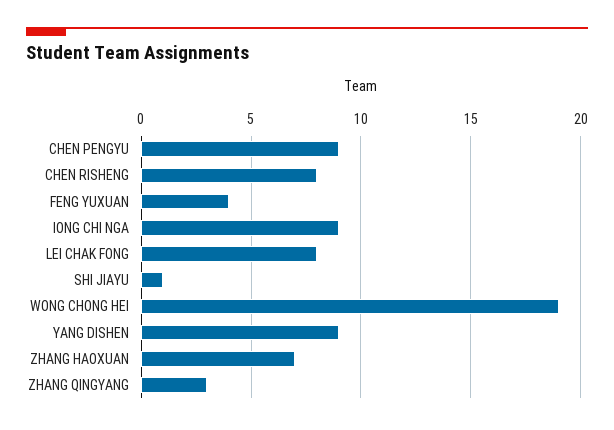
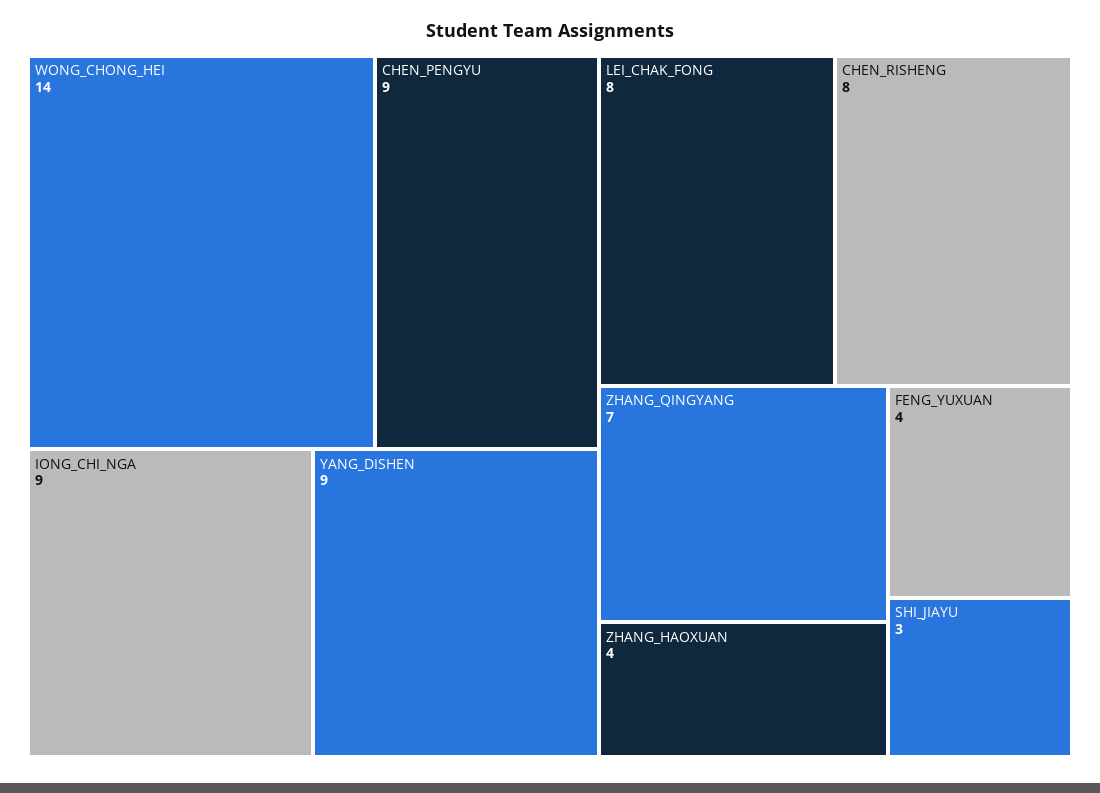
  {
    "CHEN PENGYU": 9,
    "CHEN RISHENG": 8,
    "FENG YUXUAN": 4,
    "IONG CHI NGA": 9,
    "LEI CHAK FONG": 8,
-   "SHI JIAYU": 1,
+   "SHI JIAYU": 3,
-   "WONG CHONG HEI": 19,
+   "WONG CHONG HEI": 14,
    "YANG DISHEN": 9,
-   "ZHANG HAOXUAN": 7,
+   "ZHANG HAOXUAN": 4,
-   "ZHANG QINGYANG": 3
+   "ZHANG QINGYANG": 7
  }

